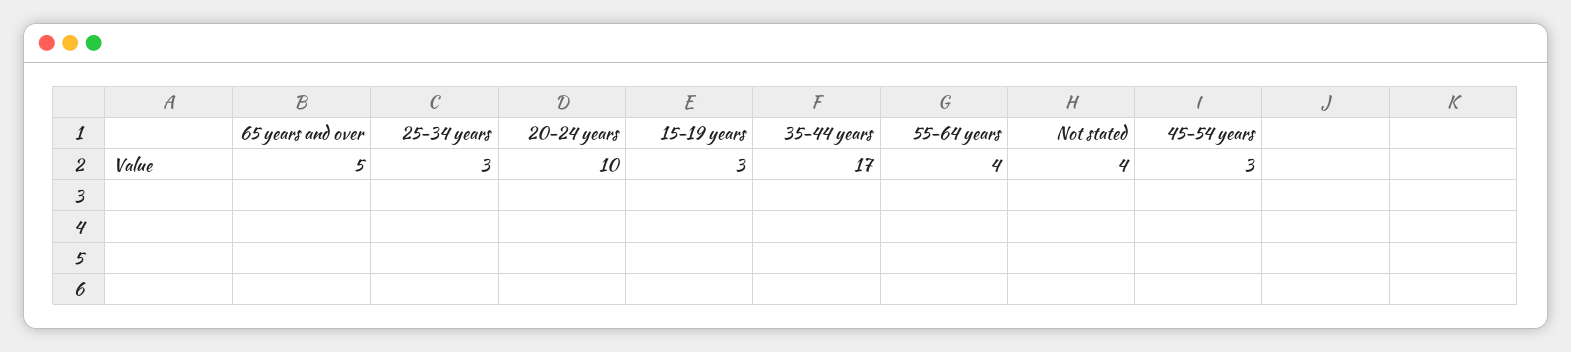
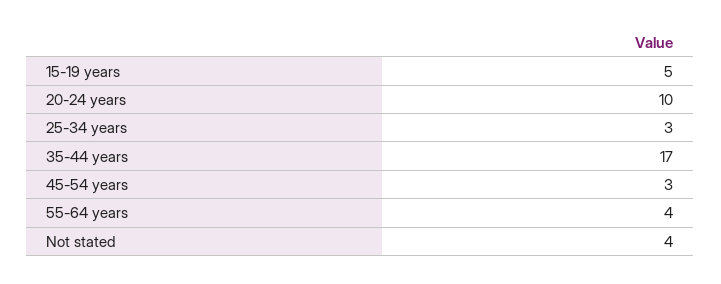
  {
-   "65 years and over": 5,
    "25-34 years": 3,
    "20-24 years": 10,
-   "15-19 years": 3,
+   "15-19 years": 5,
    "35-44 years": 17,
    "55-64 years": 4,
    "Not stated": 4,
    "45-54 years": 3
  }

